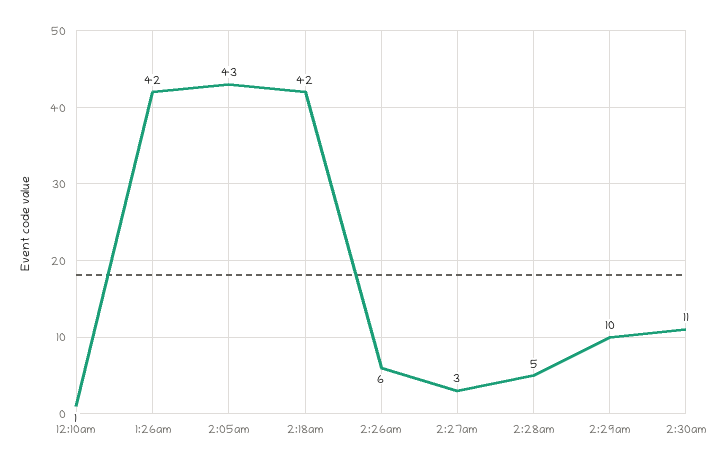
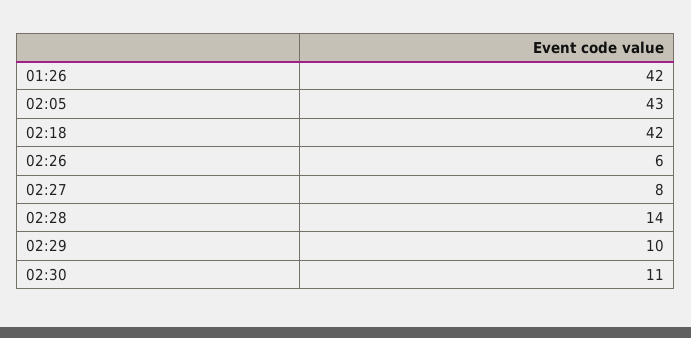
  {
-   "12:10am": 1,
    "1:26am": 42,
    "2:05am": 43,
    "2:18am": 42,
    "2:26am": 6,
-   "2:27am": 3,
+   "2:27am": 8,
-   "2:28am": 5,
+   "2:28am": 14,
    "2:29am": 10,
    "2:30am": 11
  }

